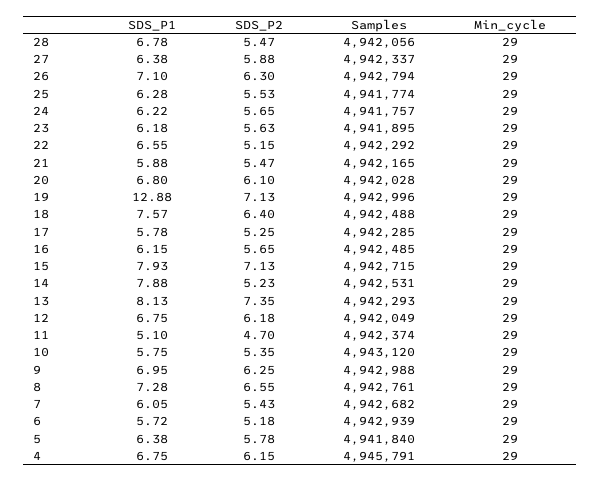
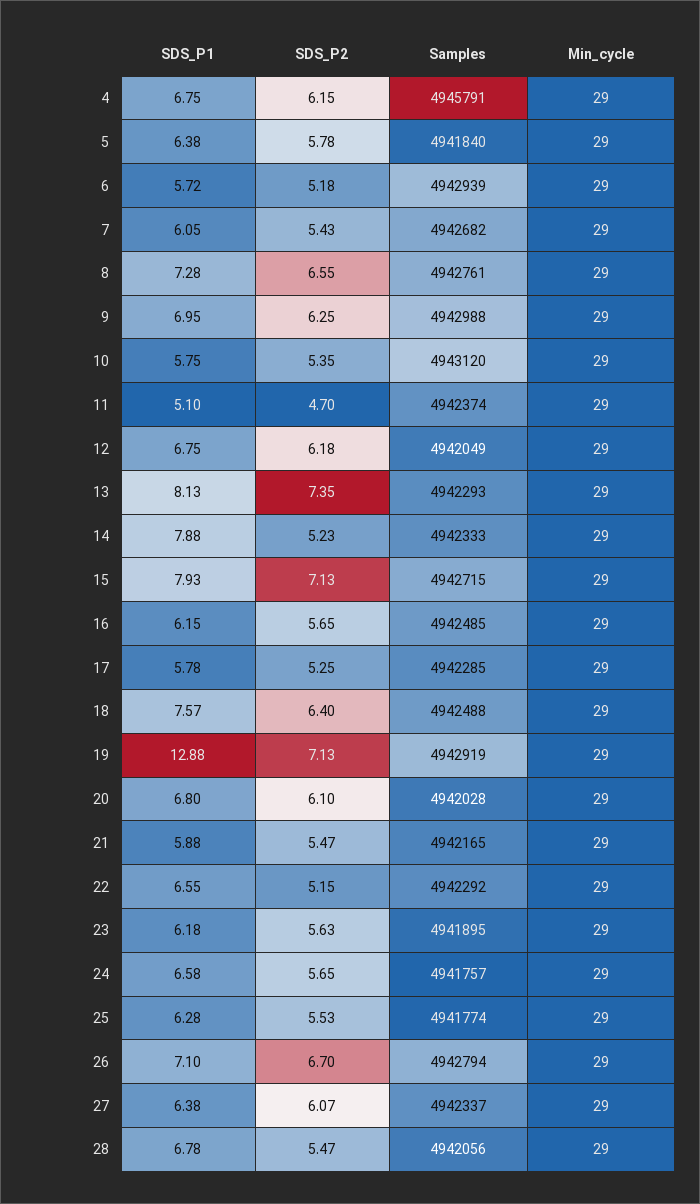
  {
    "SDS_P1": {
      "28": 6.78,
      "27": 6.38,
      "26": 7.1,
      "25": 6.28,
-     "24": 6.22,
+     "24": 6.58,
      "23": 6.18,
      "22": 6.55,
      "21": 5.88,
      "20": 6.8,
      "19": 12.88,
      "18": 7.57,
      "17": 5.78,
      "16": 6.15,
      "15": 7.93,
      "14": 7.88,
      "13": 8.13,
      "12": 6.75,
      "11": 5.1,
      "10": 5.75,
      "9": 6.95,
      "8": 7.28,
      "7": 6.05,
      "6": 5.72,
      "5": 6.38,
      "4": 6.75
    },
    "SDS_P2": {
      "28": 5.47,
-     "27": 5.88,
+     "27": 6.07,
-     "26": 6.3,
+     "26": 6.7,
      "25": 5.53,
      "24": 5.65,
      "23": 5.63,
      "22": 5.15,
      "21": 5.47,
      "20": 6.1,
      "19": 7.13,
      "18": 6.4,
      "17": 5.25,
      "16": 5.65,
      "15": 7.13,
      "14": 5.23,
      "13": 7.35,
      "12": 6.18,
      "11": 4.7,
      "10": 5.35,
      "9": 6.25,
      "8": 6.55,
      "7": 5.43,
      "6": 5.18,
      "5": 5.78,
      "4": 6.15
    },
    "Samples": {
      "28": 4942056,
      "27": 4942337,
      "26": 4942794,
      "25": 4941774,
      "24": 4941757,
      "23": 4941895,
      "22": 4942292,
      "21": 4942165,
      "20": 4942028,
-     "19": 4942996,
+     "19": 4942919,
      "18": 4942488,
      "17": 4942285,
      "16": 4942485,
      "15": 4942715,
-     "14": 4942531,
+     "14": 4942333,
      "13": 4942293,
      "12": 4942049,
      "11": 4942374,
      "10": 4943120,
      "9": 4942988,
      "8": 4942761,
      "7": 4942682,
      "6": 4942939,
      "5": 4941840,
      "4": 4945791
    },
    "Min_cycle": {
      "28": 29,
      "27": 29,
      "26": 29,
      "25": 29,
      "24": 29,
      "23": 29,
      "22": 29,
      "21": 29,
      "20": 29,
      "19": 29,
      "18": 29,
      "17": 29,
      "16": 29,
      "15": 29,
      "14": 29,
      "13": 29,
      "12": 29,
      "11": 29,
      "10": 29,
      "9": 29,
      "8": 29,
      "7": 29,
      "6": 29,
      "5": 29,
      "4": 29
    }
  }

